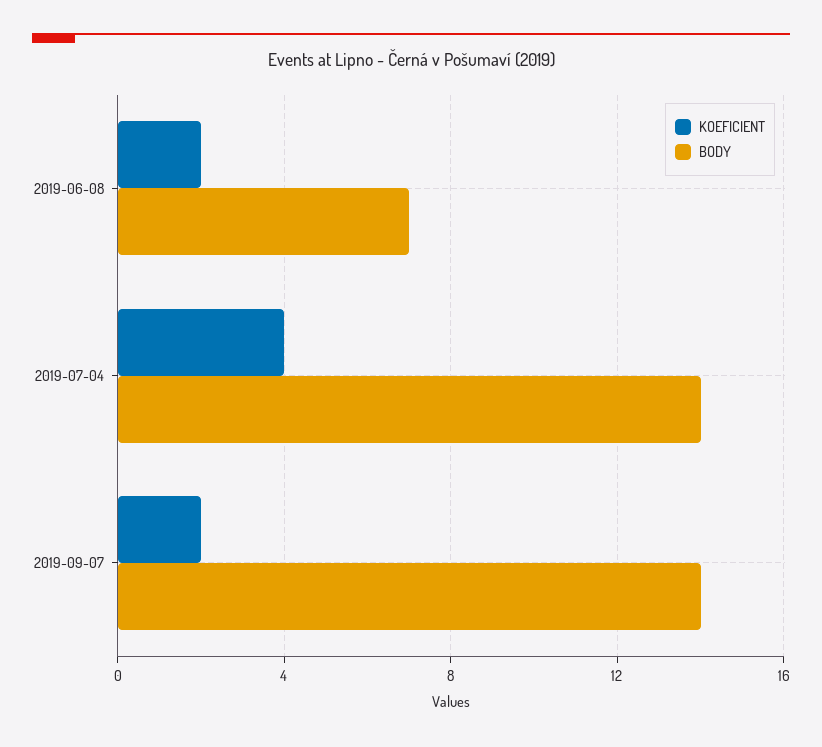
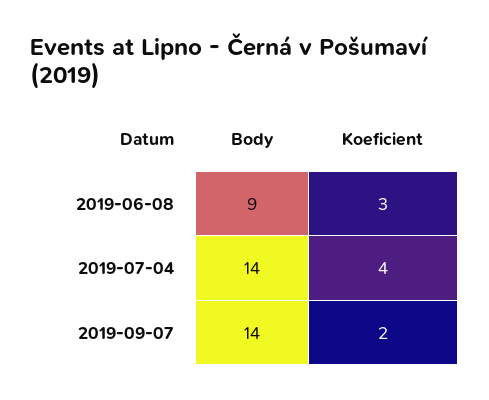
  {
    "KOEFICIENT": {
-     "2019-06-08": 2,
+     "2019-06-08": 3,
      "2019-07-04": 4,
      "2019-09-07": 2
    },
    "BODY": {
-     "2019-06-08": 7,
+     "2019-06-08": 9,
      "2019-07-04": 14,
      "2019-09-07": 14
    }
  }

